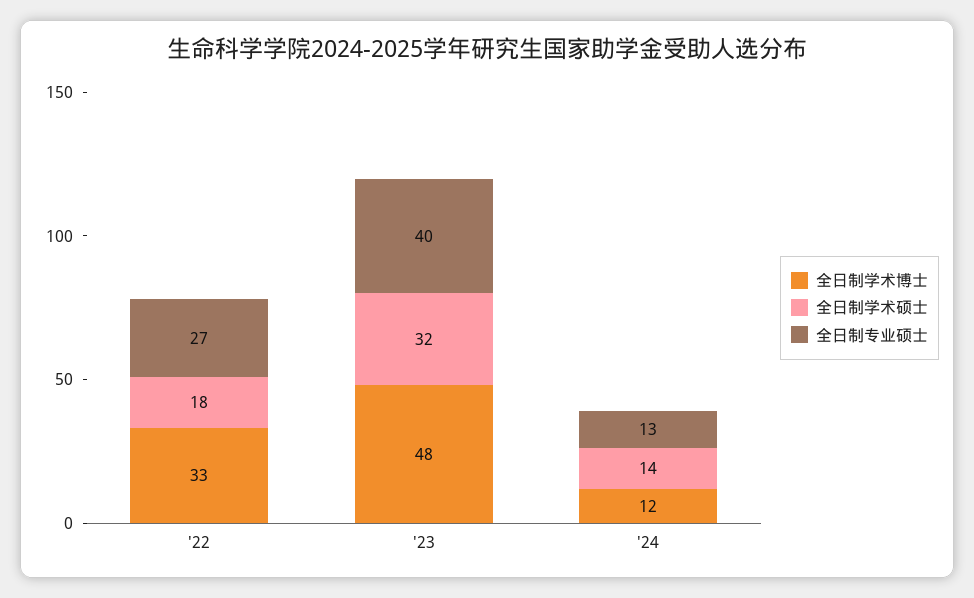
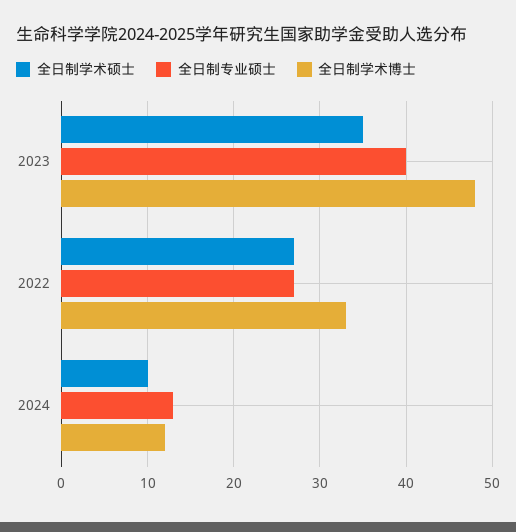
  {
    "全日制学术博士": {
      "'22": 33,
      "'23": 48,
      "'24": 12
    },
    "全日制学术硕士": {
-     "'22": 18,
+     "'22": 27,
-     "'23": 32,
+     "'23": 35,
-     "'24": 14
+     "'24": 10
    },
    "全日制专业硕士": {
      "'22": 27,
      "'23": 40,
      "'24": 13
    }
  }

